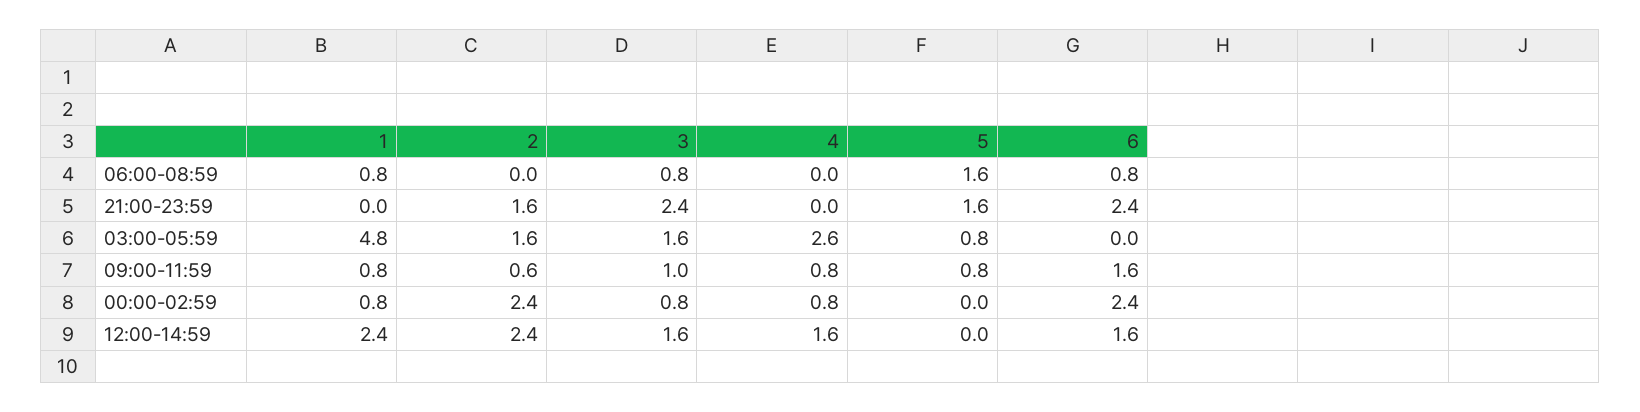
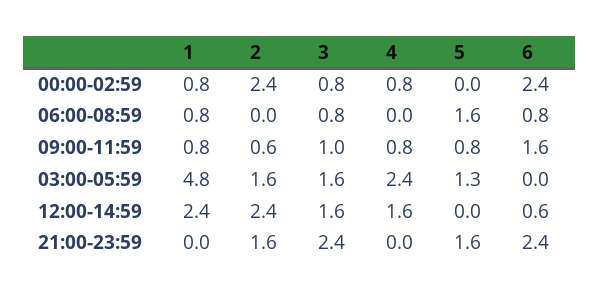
  {
    "1": {
      "06:00-08:59": 0.8,
      "21:00-23:59": 0,
      "03:00-05:59": 4.8,
      "09:00-11:59": 0.8,
      "00:00-02:59": 0.8,
      "12:00-14:59": 2.4
    },
    "2": {
      "06:00-08:59": 0,
      "21:00-23:59": 1.6,
      "03:00-05:59": 1.6,
      "09:00-11:59": 0.6,
      "00:00-02:59": 2.4,
      "12:00-14:59": 2.4
    },
    "3": {
      "06:00-08:59": 0.8,
      "21:00-23:59": 2.4,
      "03:00-05:59": 1.6,
      "09:00-11:59": 1,
      "00:00-02:59": 0.8,
      "12:00-14:59": 1.6
    },
    "4": {
      "06:00-08:59": 0,
      "21:00-23:59": 0,
-     "03:00-05:59": 2.6,
+     "03:00-05:59": 2.4,
      "09:00-11:59": 0.8,
      "00:00-02:59": 0.8,
      "12:00-14:59": 1.6
    },
    "5": {
      "06:00-08:59": 1.6,
      "21:00-23:59": 1.6,
-     "03:00-05:59": 0.8,
+     "03:00-05:59": 1.3,
      "09:00-11:59": 0.8,
      "00:00-02:59": 0,
      "12:00-14:59": 0
    },
    "6": {
      "06:00-08:59": 0.8,
      "21:00-23:59": 2.4,
      "03:00-05:59": 0,
      "09:00-11:59": 1.6,
      "00:00-02:59": 2.4,
-     "12:00-14:59": 1.6
+     "12:00-14:59": 0.6
    }
  }

